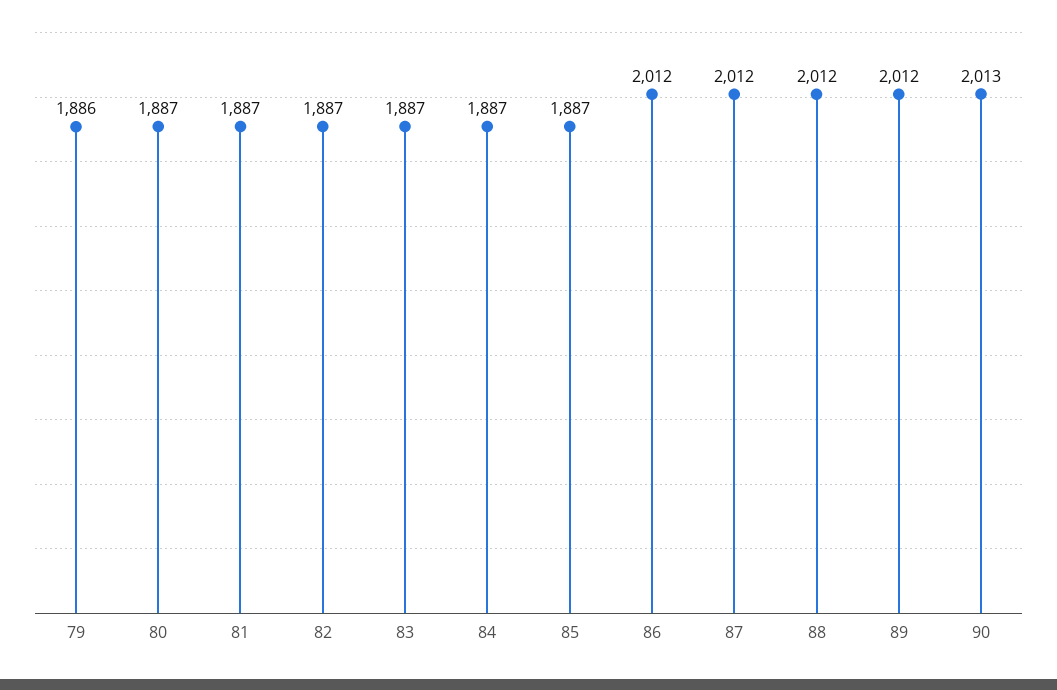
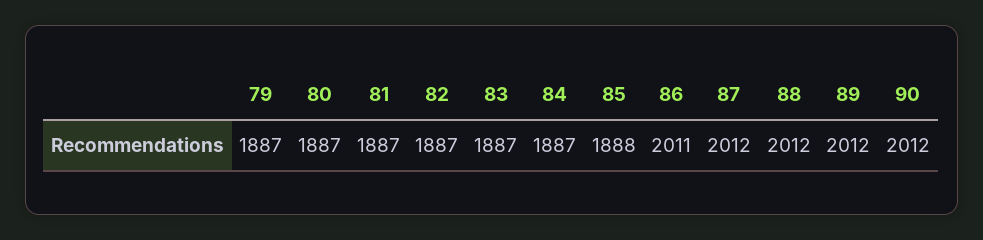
  {
-   "79": 1886,
+   "79": 1887,
    "80": 1887,
    "81": 1887,
    "82": 1887,
    "83": 1887,
    "84": 1887,
-   "85": 1887,
+   "85": 1888,
-   "86": 2012,
+   "86": 2011,
    "87": 2012,
    "88": 2012,
    "89": 2012,
-   "90": 2013
+   "90": 2012
  }

